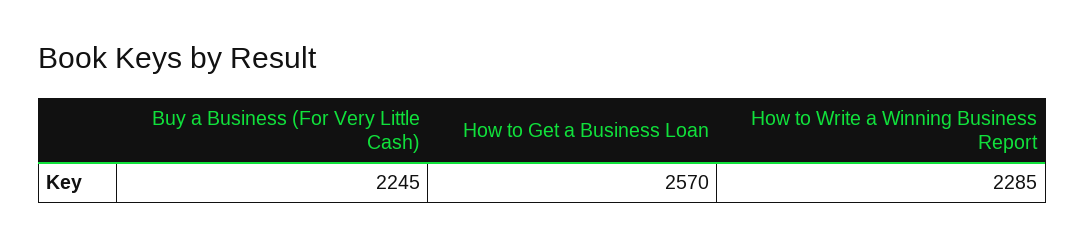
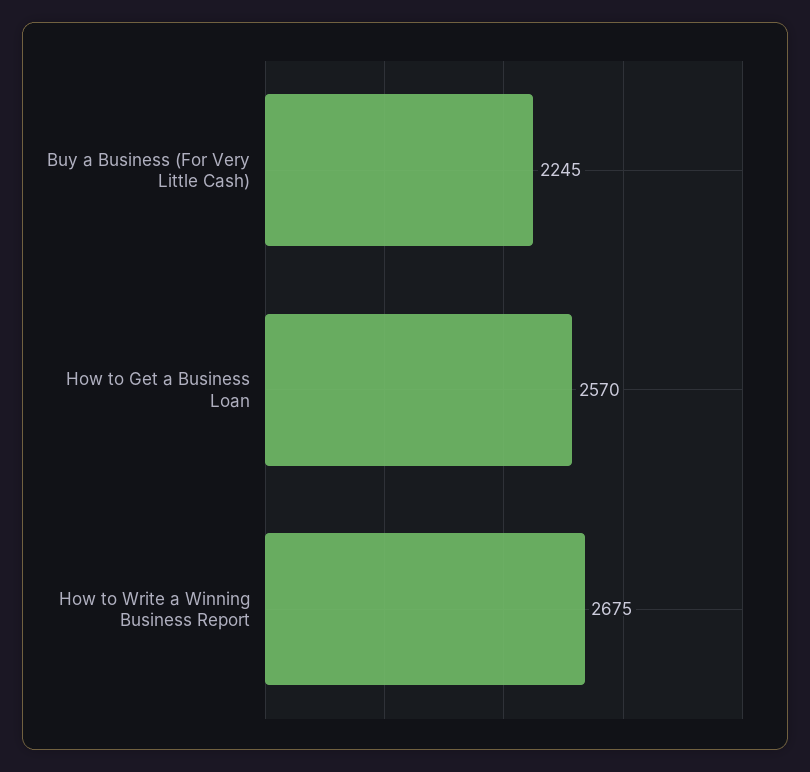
  {
    "Buy a Business (For Very Little Cash)": 2245,
    "How to Get a Business Loan": 2570,
-   "How to Write a Winning Business Report": 2285
+   "How to Write a Winning Business Report": 2675
  }

